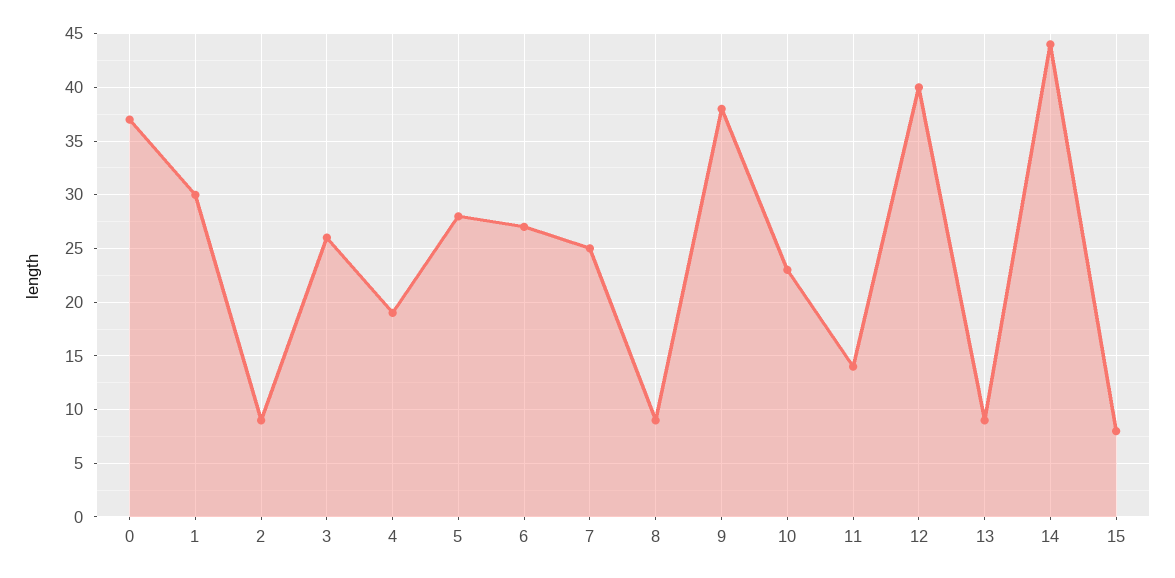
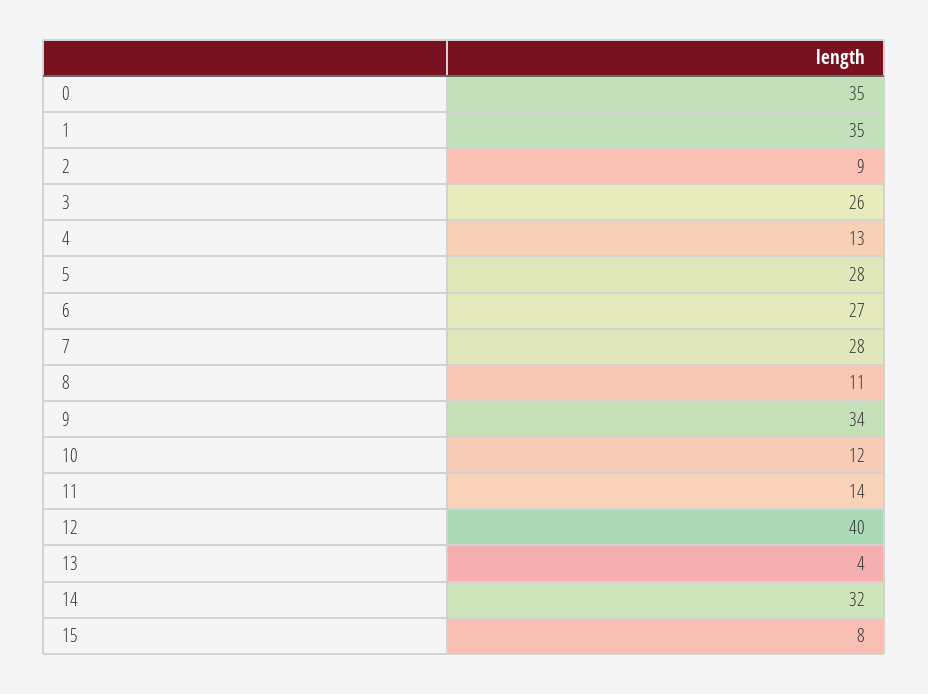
  {
-   "0": 37,
+   "0": 35,
-   "1": 30,
+   "1": 35,
    "2": 9,
    "3": 26,
-   "4": 19,
+   "4": 13,
    "5": 28,
    "6": 27,
-   "7": 25,
+   "7": 28,
-   "8": 9,
+   "8": 11,
-   "9": 38,
+   "9": 34,
-   "10": 23,
+   "10": 12,
    "11": 14,
    "12": 40,
-   "13": 9,
+   "13": 4,
-   "14": 44,
+   "14": 32,
    "15": 8
  }

